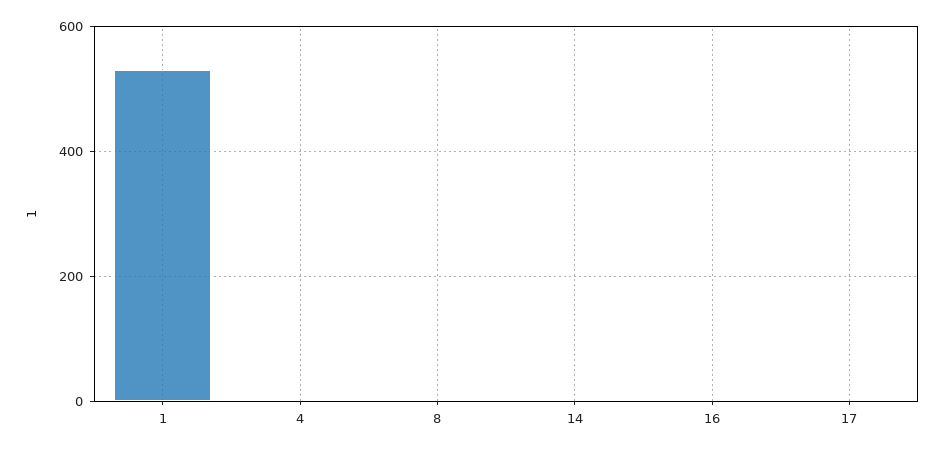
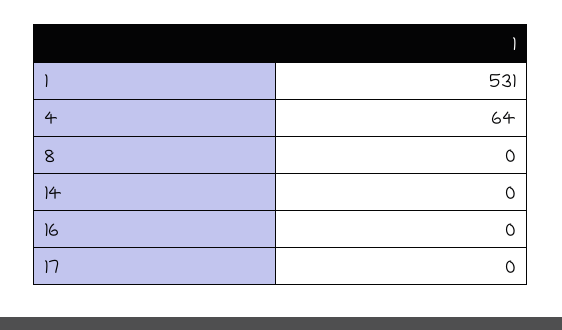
  {
    "1": 531,
-   "4": 0,
+   "4": 64,
    "8": 0,
    "14": 0,
    "16": 0,
    "17": 0
  }

